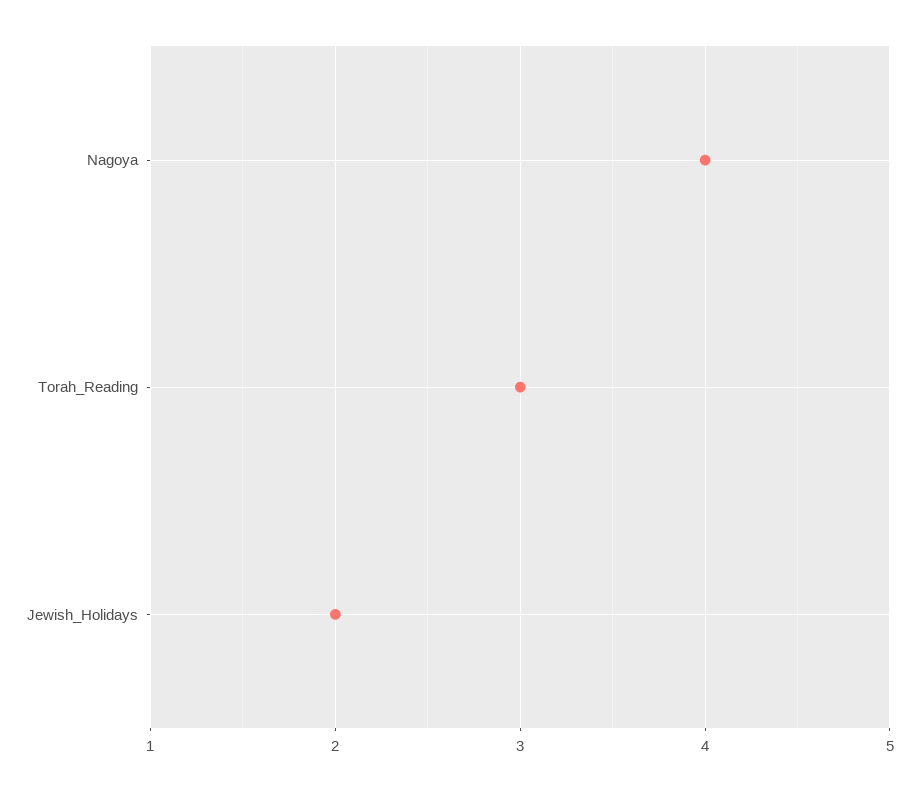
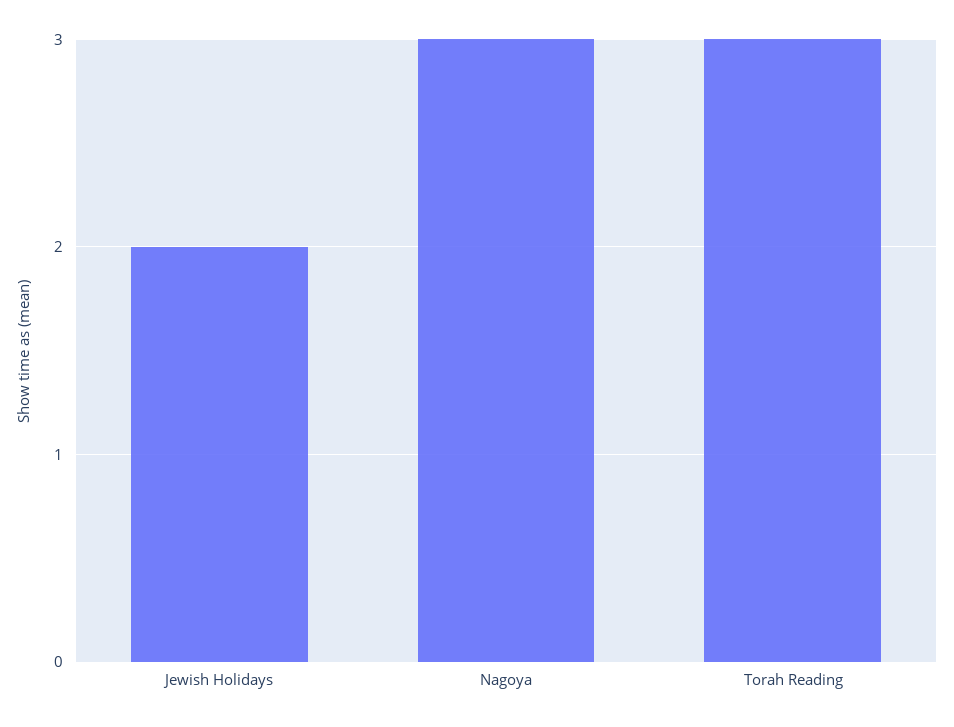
  {
-   "Nagoya": 4,
+   "Nagoya": 3,
    "Torah_Reading": 3,
    "Jewish_Holidays": 2
  }

